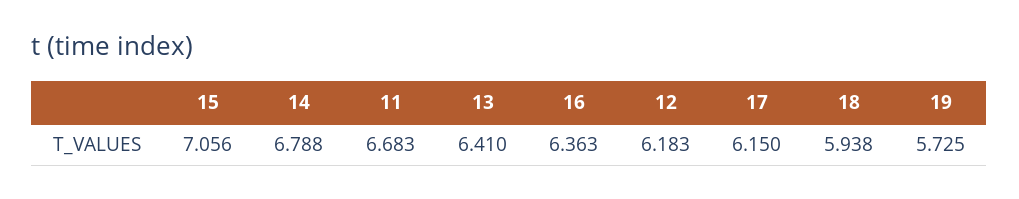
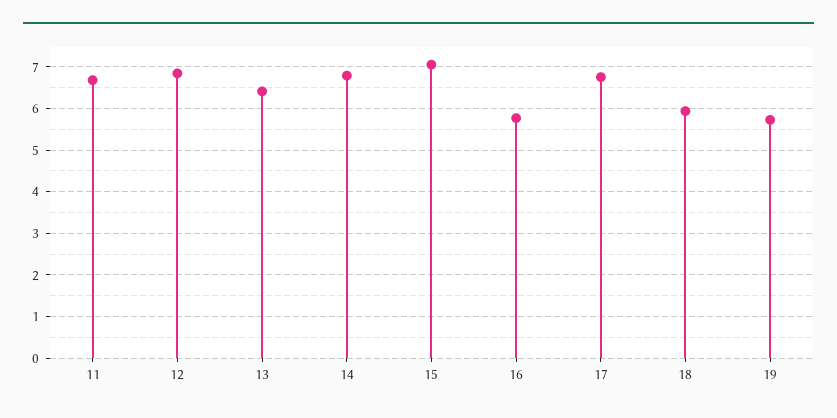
  {
    "15": 7.056,
    "14": 6.788,
    "11": 6.683,
    "13": 6.41,
-   "16": 6.363,
+   "16": 5.8,
-   "12": 6.183,
+   "12": 6.8,
-   "17": 6.15,
+   "17": 6.8,
    "18": 5.938,
    "19": 5.725
  }

